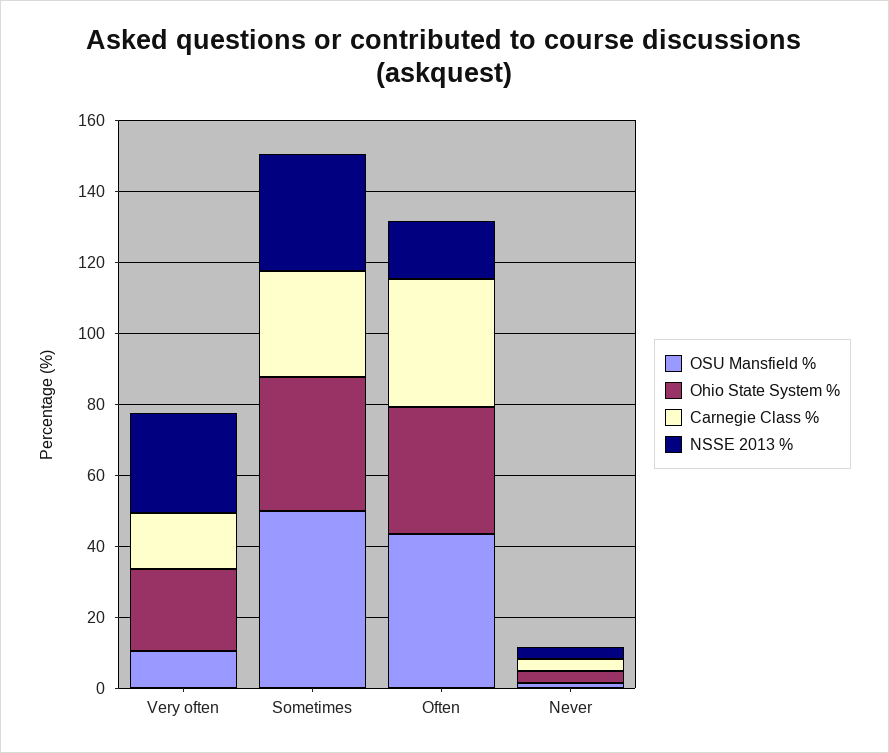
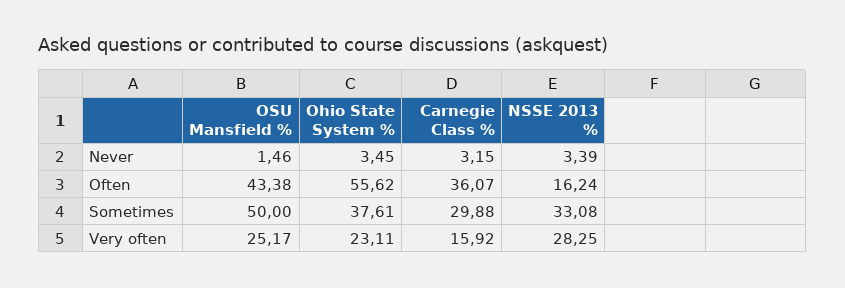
  {
    "OSU Mansfield %": {
-     "Very often": 10,
+     "Very often": 25.17,
      "Sometimes": 50,
      "Often": 43.38,
      "Never": 1.46
    },
    "Ohio State System %": {
      "Very often": 23.11,
      "Sometimes": 37.61,
-     "Often": 35,
+     "Often": 55.62,
      "Never": 3.45
    },
    "Carnegie Class %": {
      "Very often": 15.92,
      "Sometimes": 29.88,
      "Often": 36.07,
      "Never": 3.15
    },
    "NSSE 2013 %": {
      "Very often": 28.25,
      "Sometimes": 33.08,
      "Often": 16.24,
      "Never": 3.39
    }
  }

